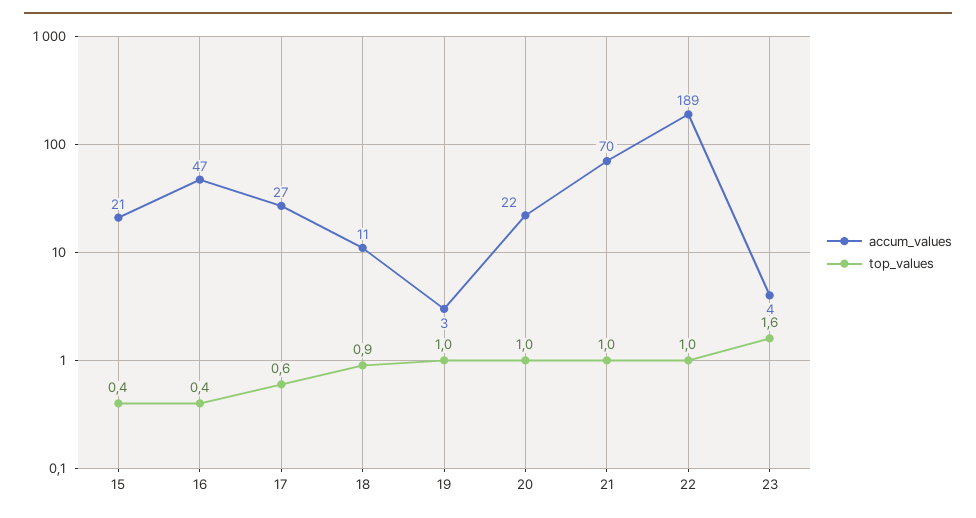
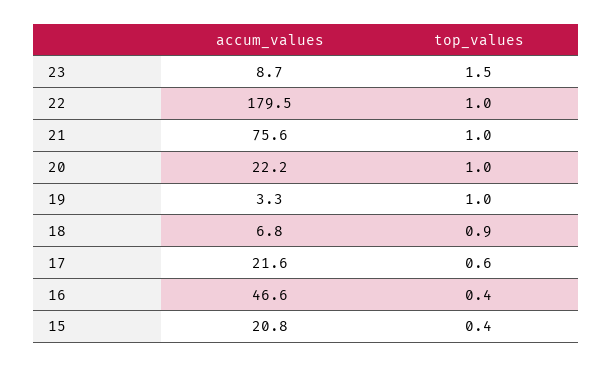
  {
    "accum_values": {
      "15": 20.8,
      "16": 46.6,
-     "17": 27,
+     "17": 21.6,
-     "18": 11,
+     "18": 6.8,
      "19": 3.3,
      "20": 22.2,
-     "21": 70,
+     "21": 75.6,
-     "22": 189,
+     "22": 179.5,
-     "23": 4
+     "23": 8.7
    },
    "top_values": {
      "15": 0.4,
      "16": 0.4,
      "17": 0.6,
      "18": 0.9,
      "19": 1,
      "20": 1,
      "21": 1,
      "22": 1,
-     "23": 1.6
+     "23": 1.5
    }
  }

